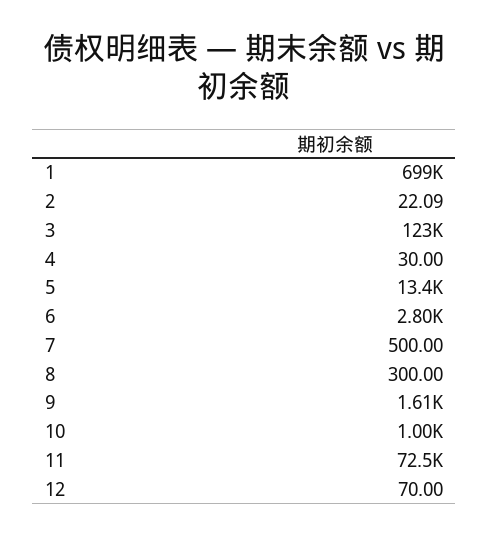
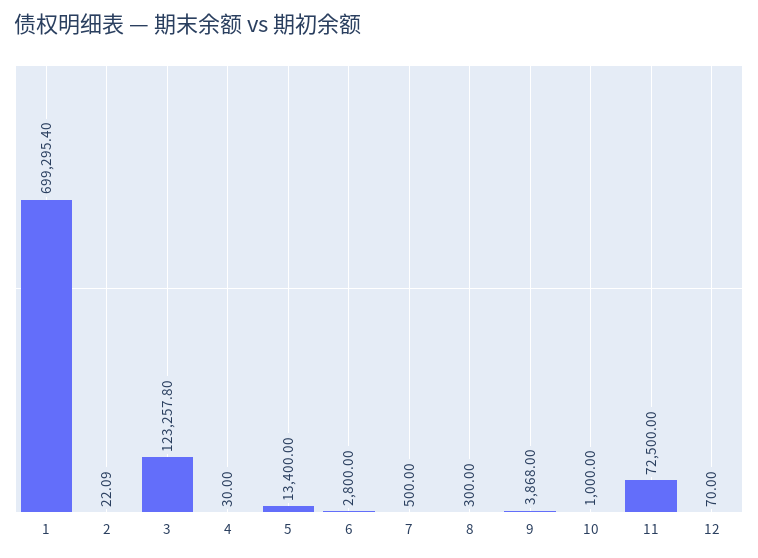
  {
    "1": 699295.4,
    "2": 22.09,
    "3": 123257.8,
    "4": 30,
    "5": 13400,
    "6": 2800,
    "7": 500,
    "8": 300,
-   "9": 1610,
+   "9": 3868,
    "10": 1000,
    "11": 72500,
    "12": 70
  }

